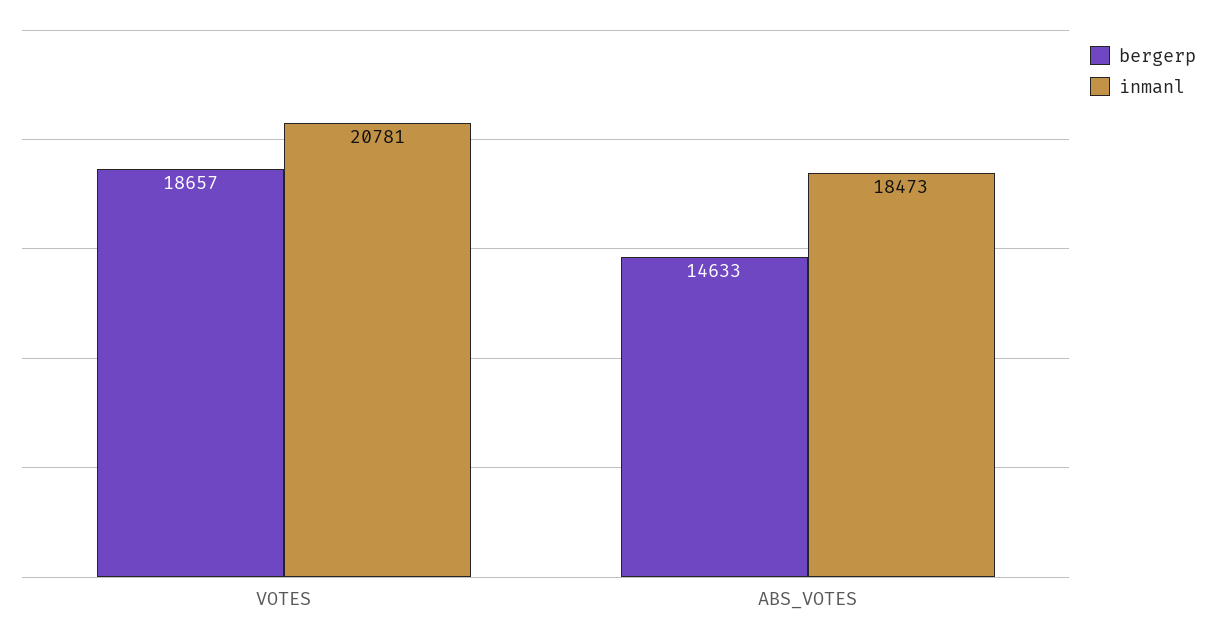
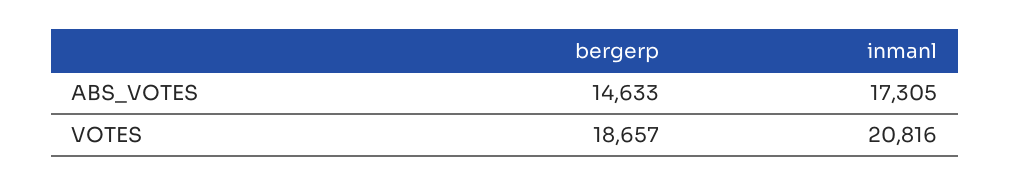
  {
    "bergerp": {
      "VOTES": 18657,
      "ABS_VOTES": 14633
    },
    "inmanl": {
-     "VOTES": 20781,
+     "VOTES": 20816,
-     "ABS_VOTES": 18473
+     "ABS_VOTES": 17305
    }
  }

